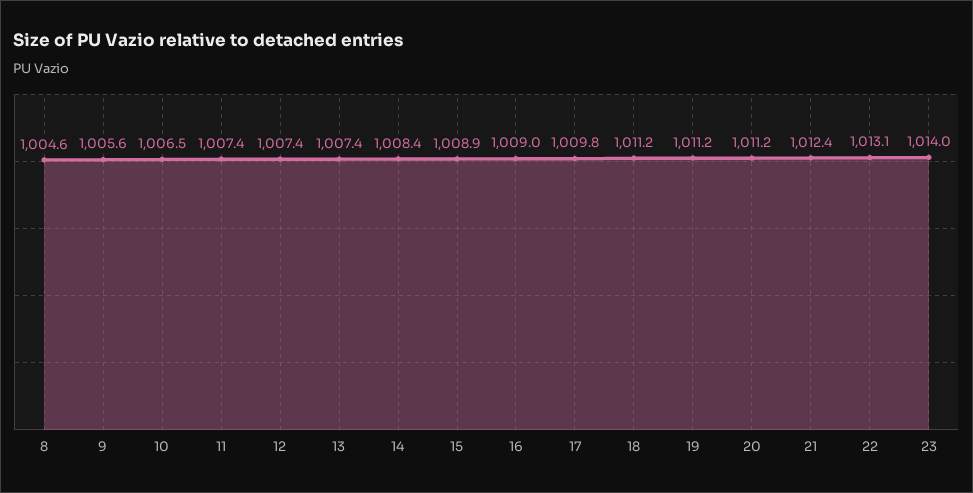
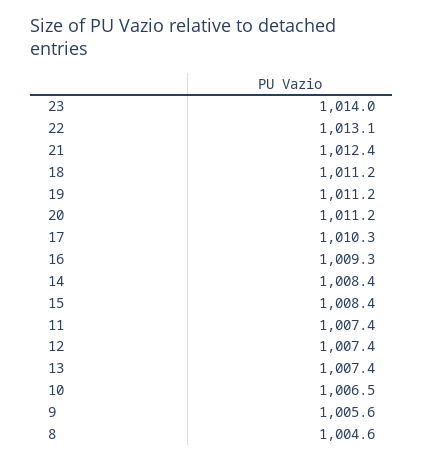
  {
    "8": 1004.6,
    "9": 1005.6,
    "10": 1006.5,
    "11": 1007.4,
    "12": 1007.4,
    "13": 1007.4,
    "14": 1008.4,
-   "15": 1008.9,
+   "15": 1008.4,
-   "16": 1009,
+   "16": 1009.3,
-   "17": 1009.8,
+   "17": 1010.3,
    "18": 1011.2,
    "19": 1011.2,
    "20": 1011.2,
    "21": 1012.4,
    "22": 1013.1,
    "23": 1014
  }

